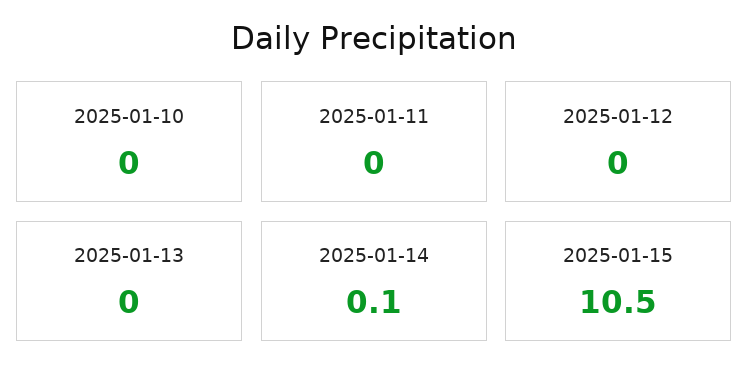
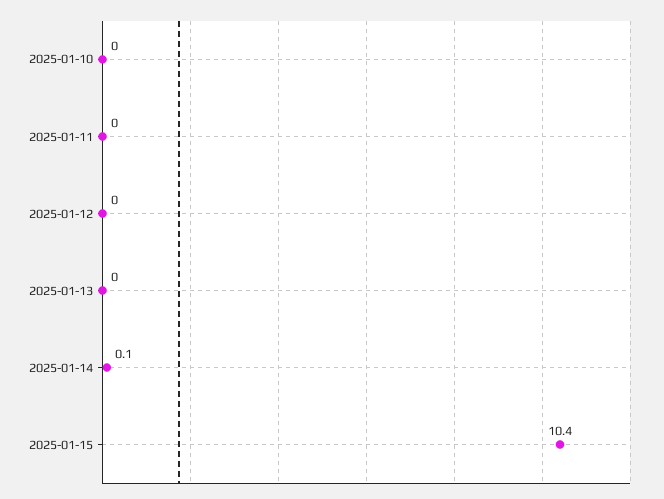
  {
    "2025-01-10": 0,
    "2025-01-11": 0,
    "2025-01-12": 0,
    "2025-01-13": 0,
    "2025-01-14": 0.1,
-   "2025-01-15": 10.5
+   "2025-01-15": 10.4
  }

